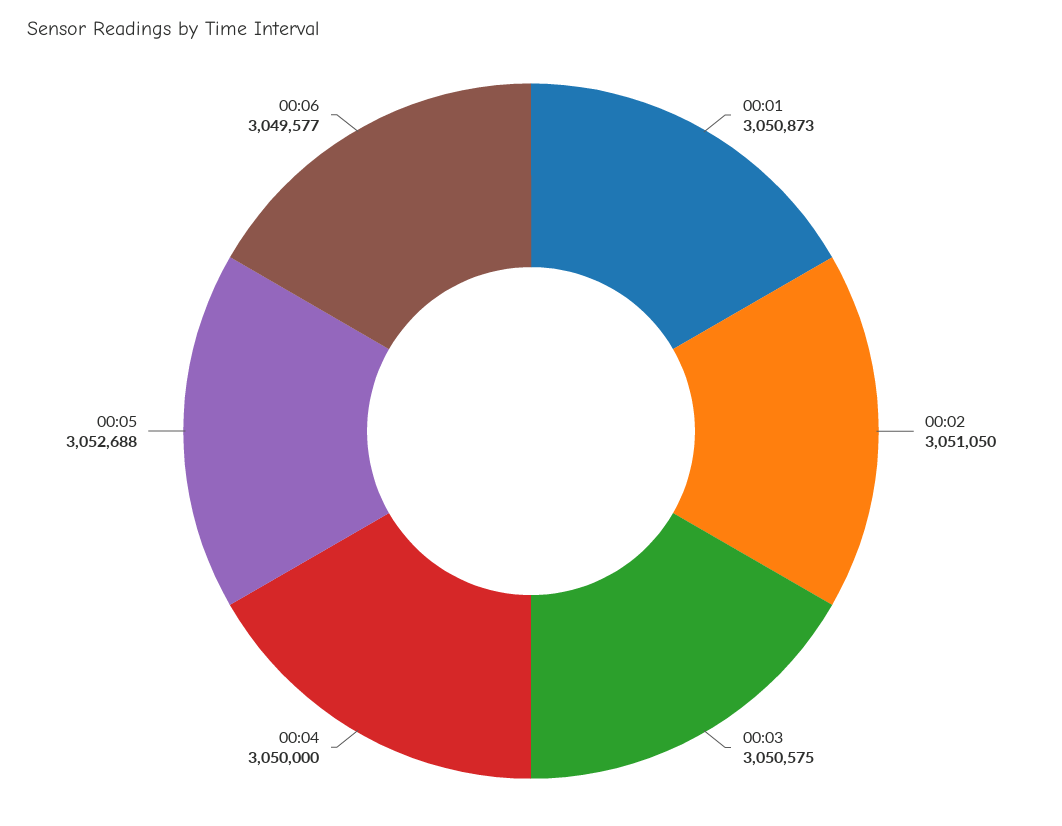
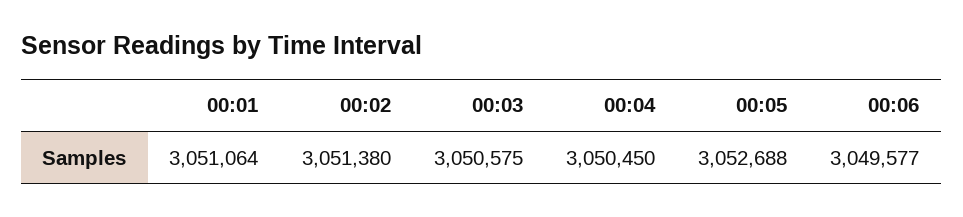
  {
-   "00:01": 3050873,
+   "00:01": 3051064,
-   "00:02": 3051050,
+   "00:02": 3051380,
    "00:03": 3050575,
-   "00:04": 3050000,
+   "00:04": 3050450,
    "00:05": 3052688,
    "00:06": 3049577
  }

